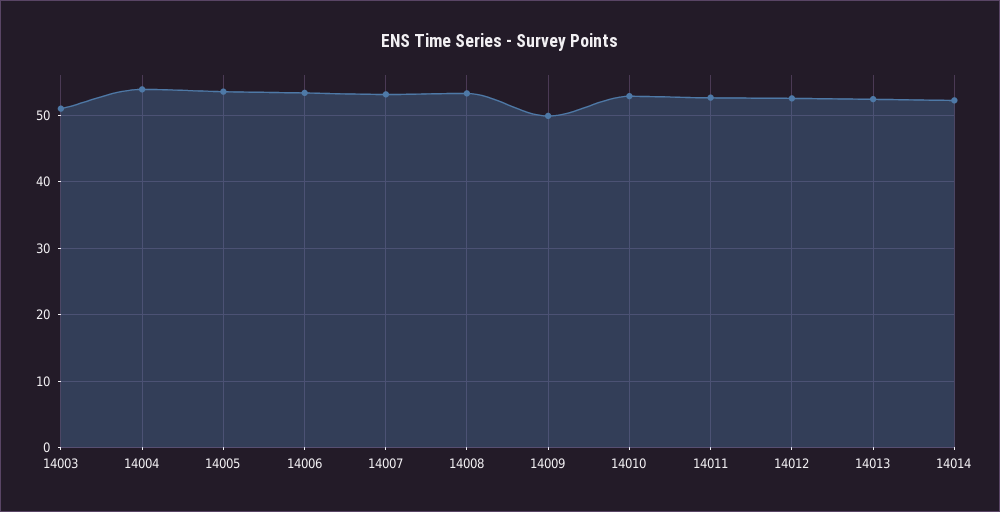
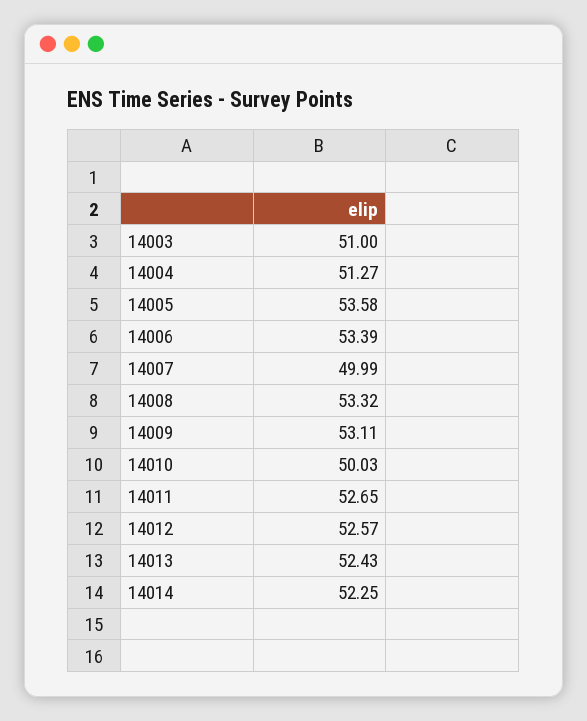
  {
    "14003": 51,
-   "14004": 54,
+   "14004": 51.27,
    "14005": 53.58,
    "14006": 53.39,
-   "14007": 53,
+   "14007": 49.99,
    "14008": 53.32,
-   "14009": 50,
+   "14009": 53.11,
-   "14010": 53,
+   "14010": 50.03,
    "14011": 52.65,
    "14012": 52.57,
    "14013": 52.43,
    "14014": 52.25
  }

